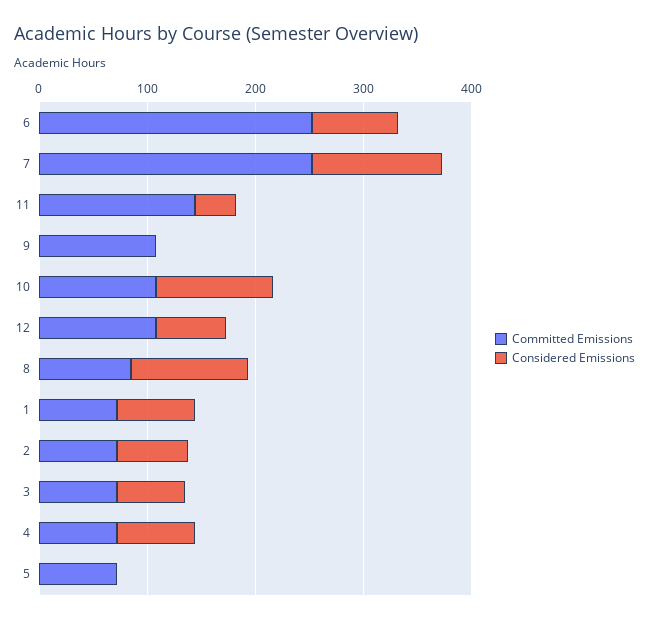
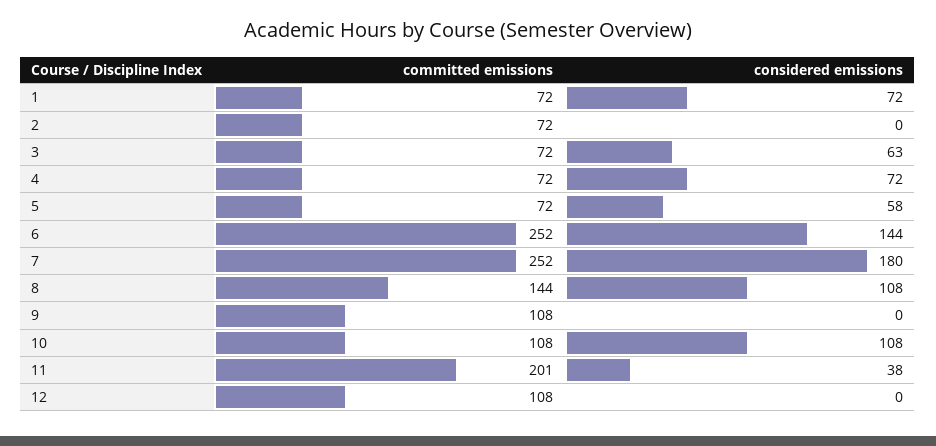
  {
    "Committed Emissions": {
      "6": 252,
      "7": 252,
-     "11": 140,
+     "11": 201,
      "9": 108,
      "10": 108,
      "12": 108,
-     "8": 80,
+     "8": 144,
      "1": 72,
      "2": 72,
      "3": 72,
      "4": 72,
      "5": 72
    },
    "Considered Emissions": {
-     "6": 80,
+     "6": 144,
-     "7": 120,
+     "7": 180,
      "11": 38,
      "9": 0,
      "10": 108,
-     "12": 60,
+     "12": 0,
      "8": 108,
      "1": 72,
-     "2": 60,
+     "2": 0,
      "3": 63,
      "4": 72,
-     "5": 0
+     "5": 58
    }
  }

